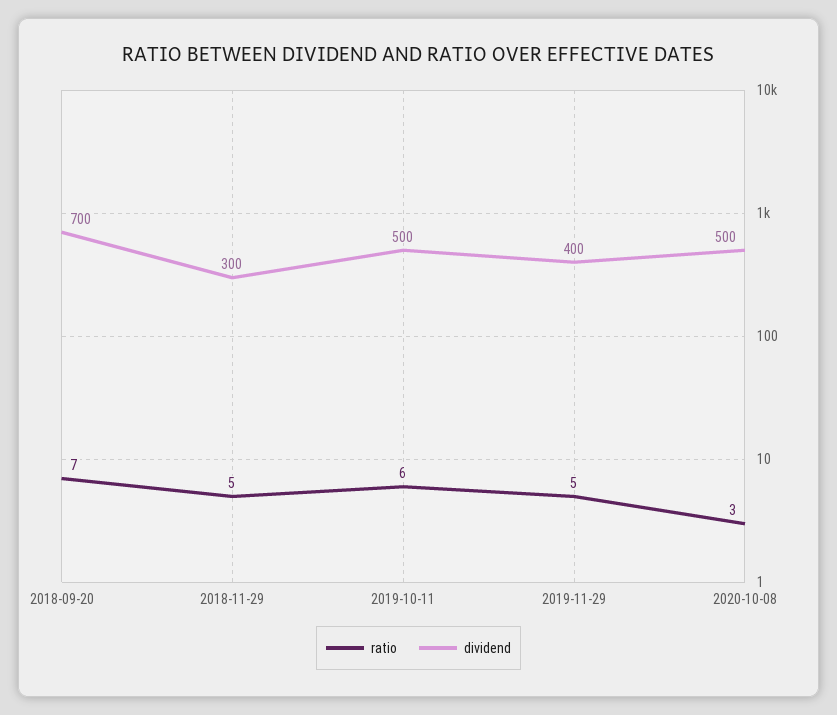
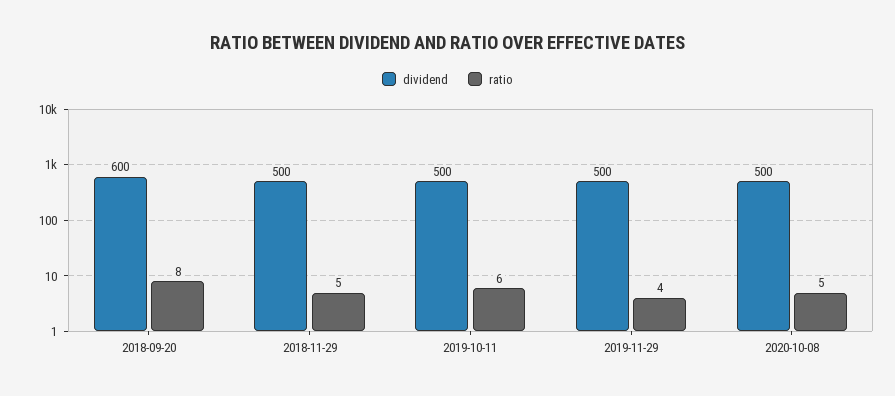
  {
    "ratio": {
-     "2018-09-20": 7,
+     "2018-09-20": 8,
      "2018-11-29": 5,
      "2019-10-11": 6,
-     "2019-11-29": 5,
+     "2019-11-29": 4,
-     "2020-10-08": 3
+     "2020-10-08": 5
    },
    "dividend": {
-     "2018-09-20": 700,
+     "2018-09-20": 600,
-     "2018-11-29": 300,
+     "2018-11-29": 500,
      "2019-10-11": 500,
-     "2019-11-29": 400,
+     "2019-11-29": 500,
      "2020-10-08": 500
    }
  }

